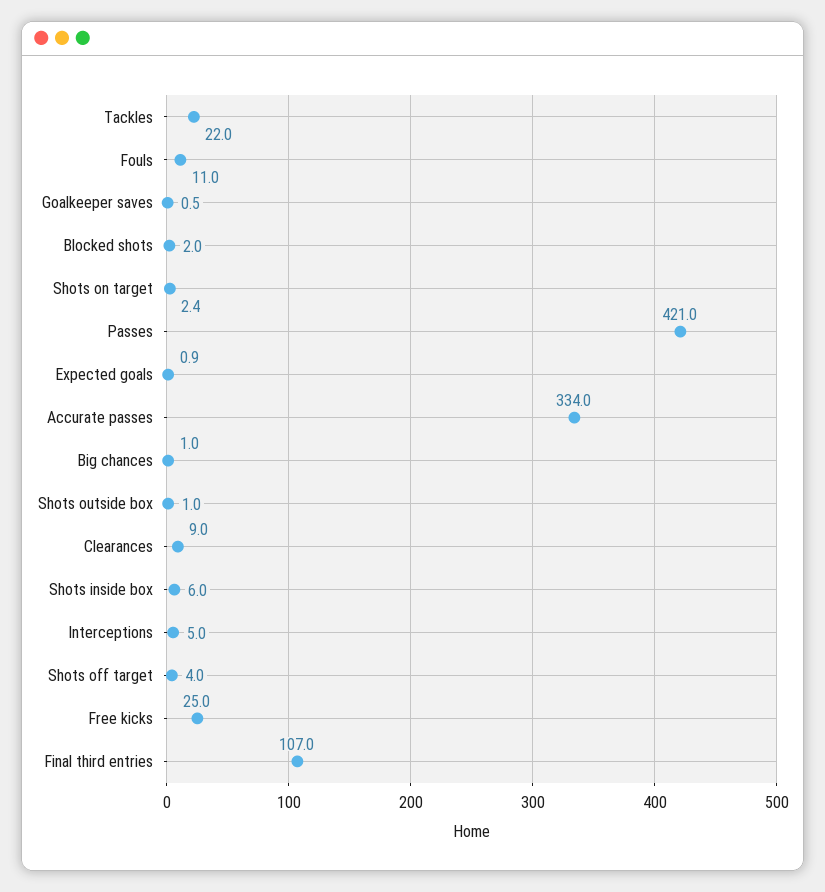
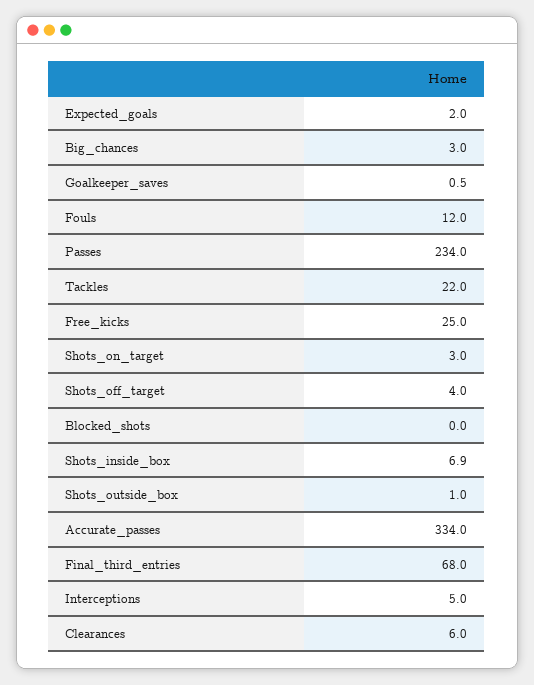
  {
    "Tackles": 22,
-   "Fouls": 11,
+   "Fouls": 12,
    "Goalkeeper saves": 0.5,
-   "Blocked shots": 2,
+   "Blocked shots": 0,
-   "Shots on target": 2.4,
+   "Shots on target": 3,
-   "Passes": 421,
+   "Passes": 234,
-   "Expected goals": 0.9,
+   "Expected goals": 2,
    "Accurate passes": 334,
-   "Big chances": 1,
+   "Big chances": 3,
    "Shots outside box": 1,
-   "Clearances": 9,
+   "Clearances": 6,
-   "Shots inside box": 6,
+   "Shots inside box": 6.9,
    "Interceptions": 5,
    "Shots off target": 4,
    "Free kicks": 25,
-   "Final third entries": 107
+   "Final third entries": 68
  }

